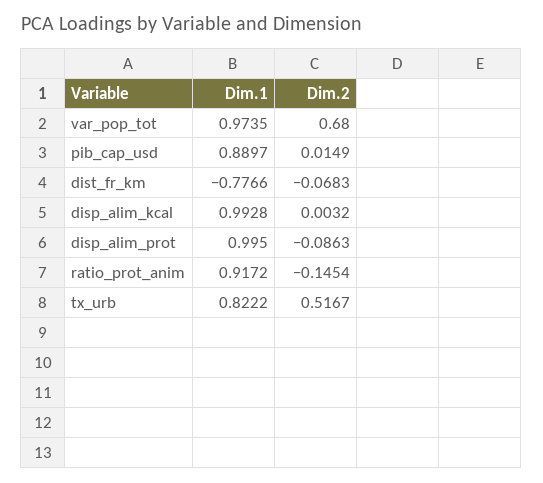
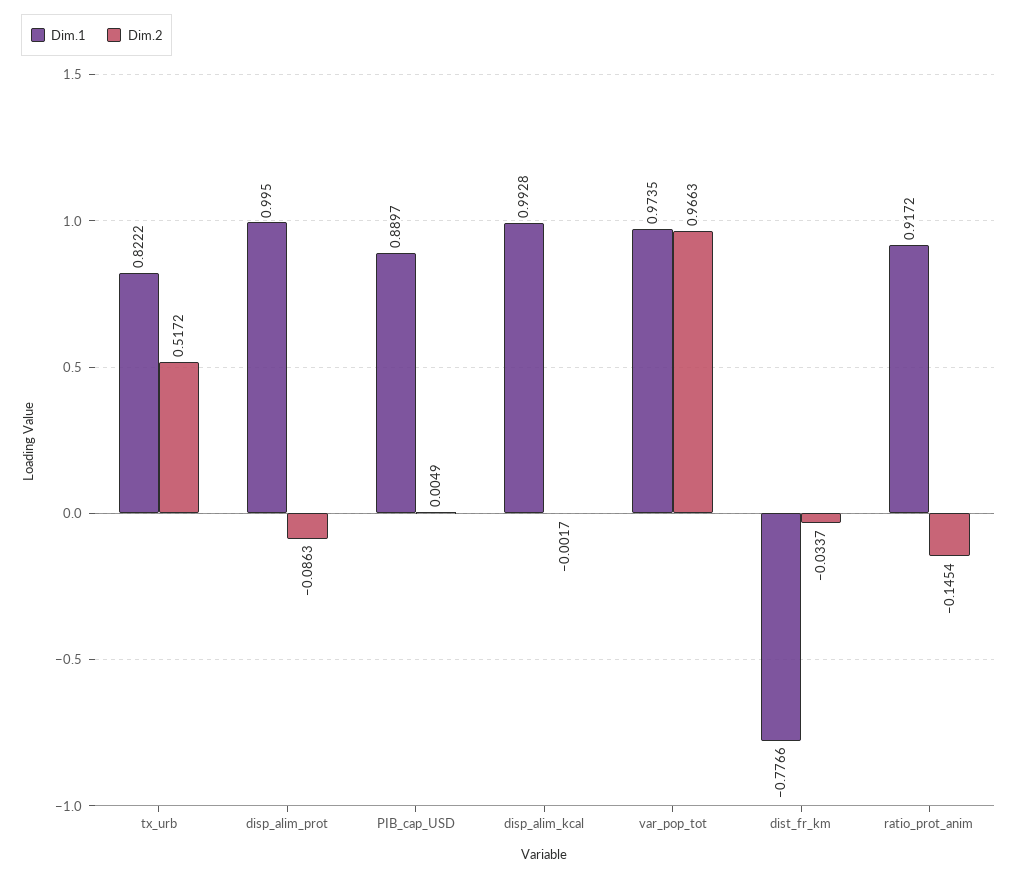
  {
    "Dim.1": {
      "var_pop_tot": 0.9735,
      "pib_cap_usd": 0.8897,
      "dist_fr_km": -0.7766,
      "disp_alim_kcal": 0.9928,
      "disp_alim_prot": 0.995,
      "ratio_prot_anim": 0.9172,
      "tx_urb": 0.8222
    },
    "Dim.2": {
-     "var_pop_tot": 0.68,
+     "var_pop_tot": 0.9663,
-     "pib_cap_usd": 0.0149,
+     "pib_cap_usd": 0.0049,
-     "dist_fr_km": -0.0683,
+     "dist_fr_km": -0.0337,
-     "disp_alim_kcal": 0.0032,
+     "disp_alim_kcal": -0.0017,
      "disp_alim_prot": -0.0863,
      "ratio_prot_anim": -0.1454,
-     "tx_urb": 0.5167
+     "tx_urb": 0.5172
    }
  }

